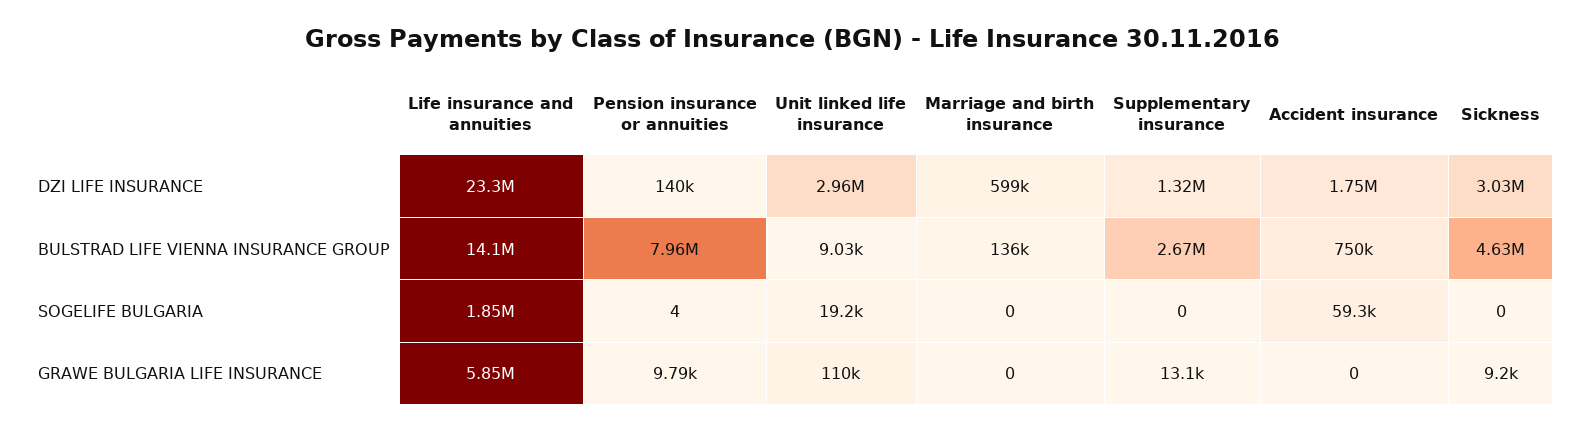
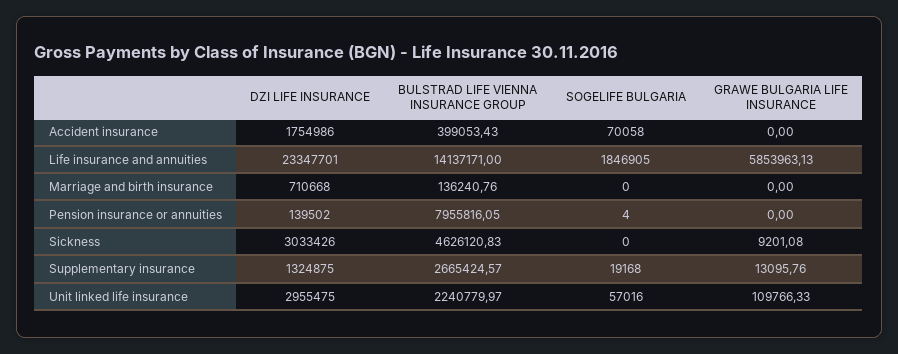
  {
    "Life insurance and annuities": {
      "DZI LIFE INSURANCE": 23347701,
      "BULSTRAD LIFE VIENNA INSURANCE GROUP": 14137171,
      "SOGELIFE BULGARIA": 1846905,
      "GRAWE BULGARIA LIFE INSURANCE": 5853963.13
    },
    "Pension insurance or annuities": {
      "DZI LIFE INSURANCE": 139502,
      "BULSTRAD LIFE VIENNA INSURANCE GROUP": 7955816.05,
      "SOGELIFE BULGARIA": 4,
-     "GRAWE BULGARIA LIFE INSURANCE": 9790
+     "GRAWE BULGARIA LIFE INSURANCE": 0
    },
    "Unit linked life insurance": {
      "DZI LIFE INSURANCE": 2955475,
-     "BULSTRAD LIFE VIENNA INSURANCE GROUP": 9030,
+     "BULSTRAD LIFE VIENNA INSURANCE GROUP": 2240779.97,
-     "SOGELIFE BULGARIA": 19200,
+     "SOGELIFE BULGARIA": 57016,
      "GRAWE BULGARIA LIFE INSURANCE": 109766.33
    },
    "Marriage and birth insurance": {
-     "DZI LIFE INSURANCE": 599000,
+     "DZI LIFE INSURANCE": 710668,
      "BULSTRAD LIFE VIENNA INSURANCE GROUP": 136240.76,
      "SOGELIFE BULGARIA": 0,
      "GRAWE BULGARIA LIFE INSURANCE": 0
    },
    "Supplementary insurance": {
      "DZI LIFE INSURANCE": 1324875,
      "BULSTRAD LIFE VIENNA INSURANCE GROUP": 2665424.57,
-     "SOGELIFE BULGARIA": 0,
+     "SOGELIFE BULGARIA": 19168,
      "GRAWE BULGARIA LIFE INSURANCE": 13095.76
    },
    "Accident insurance": {
      "DZI LIFE INSURANCE": 1754986,
-     "BULSTRAD LIFE VIENNA INSURANCE GROUP": 750000,
+     "BULSTRAD LIFE VIENNA INSURANCE GROUP": 399053.43,
-     "SOGELIFE BULGARIA": 59300,
+     "SOGELIFE BULGARIA": 70058,
      "GRAWE BULGARIA LIFE INSURANCE": 0
    },
    "Sickness": {
      "DZI LIFE INSURANCE": 3033426,
      "BULSTRAD LIFE VIENNA INSURANCE GROUP": 4626120.83,
      "SOGELIFE BULGARIA": 0,
      "GRAWE BULGARIA LIFE INSURANCE": 9201.08
    }
  }

